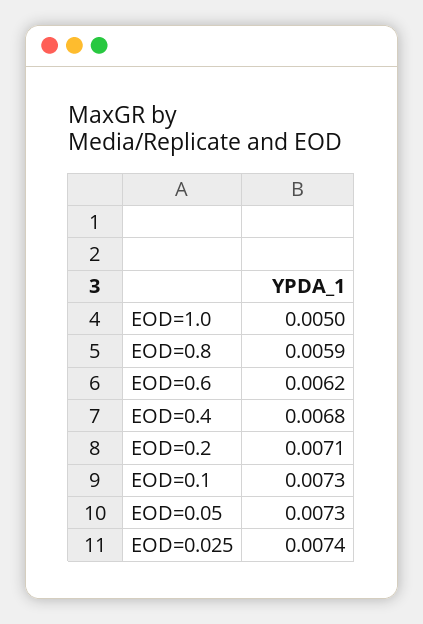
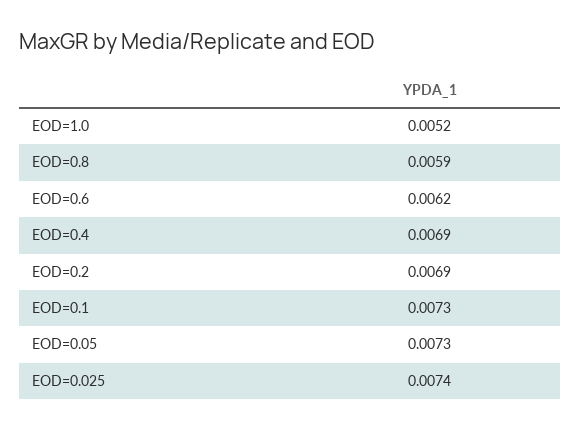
  {
-   "EOD=1.0": 0.005,
+   "EOD=1.0": 0.0052,
    "EOD=0.8": 0.0059,
    "EOD=0.6": 0.0062,
-   "EOD=0.4": 0.0068,
+   "EOD=0.4": 0.0069,
-   "EOD=0.2": 0.0071,
+   "EOD=0.2": 0.0069,
    "EOD=0.1": 0.0073,
    "EOD=0.05": 0.0073,
    "EOD=0.025": 0.0074
  }

